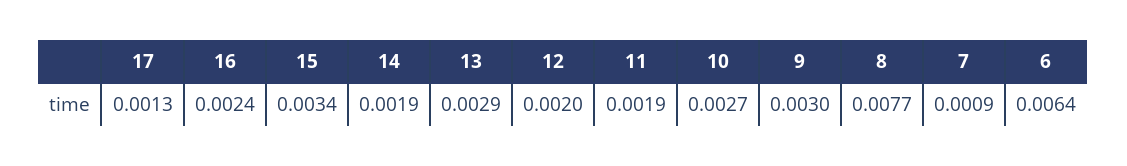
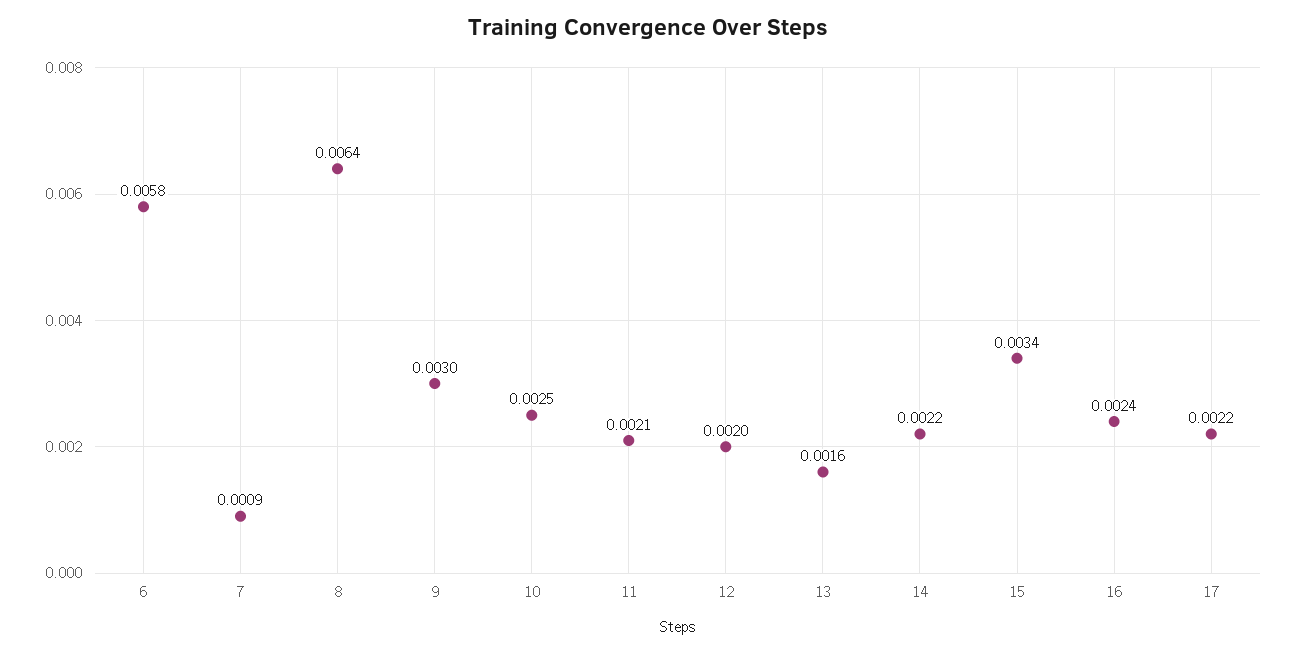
  {
-   "17": 0.0013,
+   "17": 0.0022,
    "16": 0.0024,
    "15": 0.0034,
-   "14": 0.0019,
+   "14": 0.0022,
-   "13": 0.0029,
+   "13": 0.0016,
    "12": 0.002,
-   "11": 0.0019,
+   "11": 0.0021,
-   "10": 0.0027,
+   "10": 0.0025,
    "9": 0.003,
-   "8": 0.0077,
+   "8": 0.0064,
    "7": 0.0009,
-   "6": 0.0064
+   "6": 0.0058
  }

